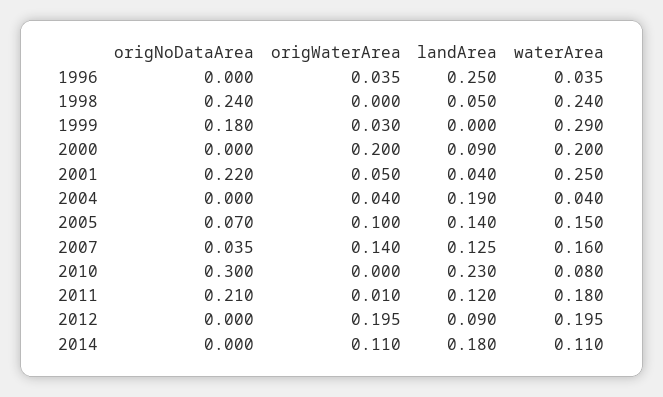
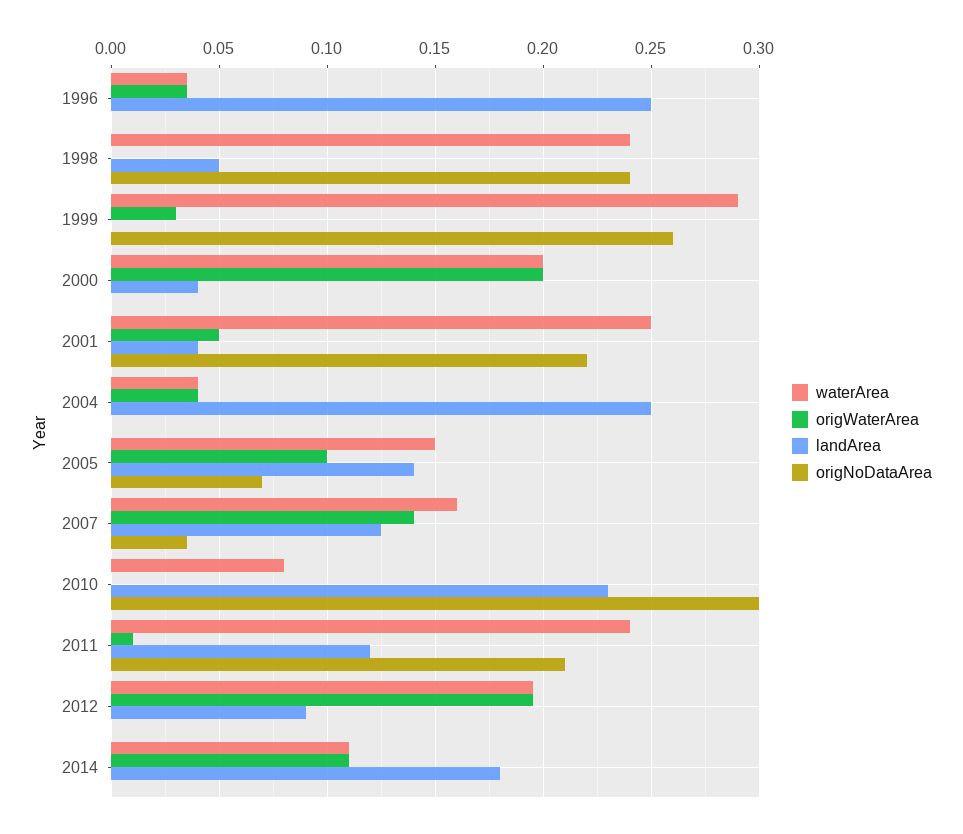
  {
    "origNoDataArea": {
      "1996": 0,
      "1998": 0.24,
-     "1999": 0.18,
+     "1999": 0.26,
      "2000": 0,
      "2001": 0.22,
      "2004": 0,
      "2005": 0.07,
      "2007": 0.035,
      "2010": 0.3,
      "2011": 0.21,
      "2012": 0,
      "2014": 0
    },
    "origWaterArea": {
      "1996": 0.035,
      "1998": 0,
      "1999": 0.03,
      "2000": 0.2,
      "2001": 0.05,
      "2004": 0.04,
      "2005": 0.1,
      "2007": 0.14,
      "2010": 0,
      "2011": 0.01,
      "2012": 0.195,
      "2014": 0.11
    },
    "landArea": {
      "1996": 0.25,
      "1998": 0.05,
      "1999": 0,
-     "2000": 0.09,
+     "2000": 0.04,
      "2001": 0.04,
-     "2004": 0.19,
+     "2004": 0.25,
      "2005": 0.14,
      "2007": 0.125,
      "2010": 0.23,
      "2011": 0.12,
      "2012": 0.09,
      "2014": 0.18
    },
    "waterArea": {
      "1996": 0.035,
      "1998": 0.24,
      "1999": 0.29,
      "2000": 0.2,
      "2001": 0.25,
      "2004": 0.04,
      "2005": 0.15,
      "2007": 0.16,
      "2010": 0.08,
-     "2011": 0.18,
+     "2011": 0.24,
      "2012": 0.195,
      "2014": 0.11
    }
  }

